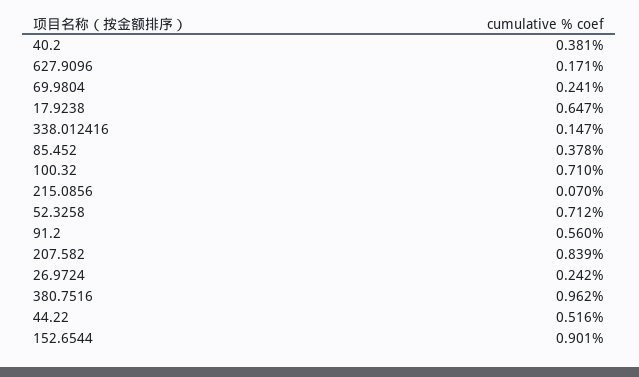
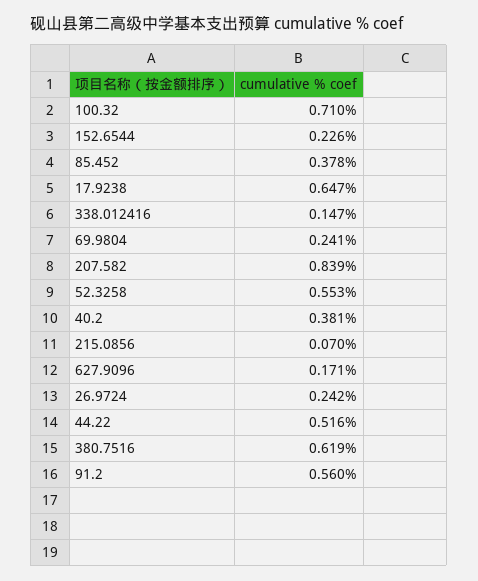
  {
    "40.2": 0.381,
    "627.9096": 0.171,
    "69.9804": 0.241,
    "17.9238": 0.647,
    "338.012416": 0.147,
    "85.452": 0.378,
    "100.32": 0.71,
    "215.0856": 0.07,
-   "52.3258": 0.712,
+   "52.3258": 0.553,
    "91.2": 0.56,
    "207.582": 0.839,
    "26.9724": 0.242,
-   "380.7516": 0.962,
+   "380.7516": 0.619,
    "44.22": 0.516,
-   "152.6544": 0.901
+   "152.6544": 0.226
  }

